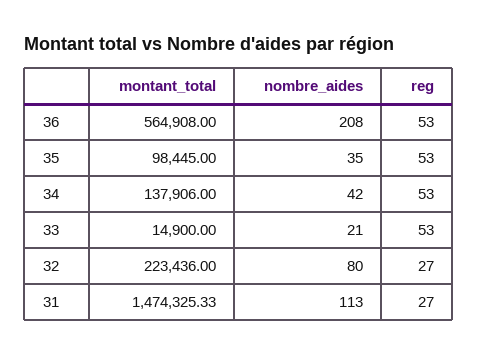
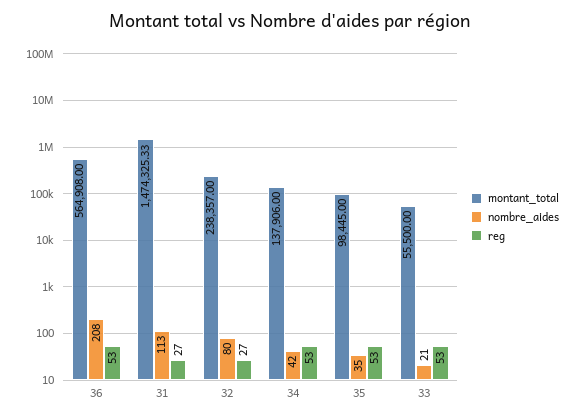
  {
    "montant_total": {
      "36": 564908,
      "35": 98445,
      "34": 137906,
-     "33": 14900,
+     "33": 55500,
-     "32": 223436,
+     "32": 238357,
      "31": 1474325.33
    },
    "nombre_aides": {
      "36": 208,
      "35": 35,
      "34": 42,
      "33": 21,
      "32": 80,
      "31": 113
    },
    "reg": {
      "36": 53,
      "35": 53,
      "34": 53,
      "33": 53,
      "32": 27,
      "31": 27
    }
  }

